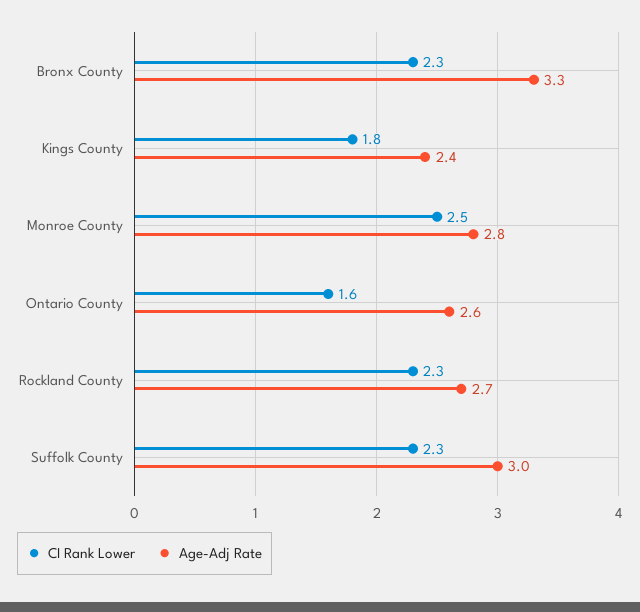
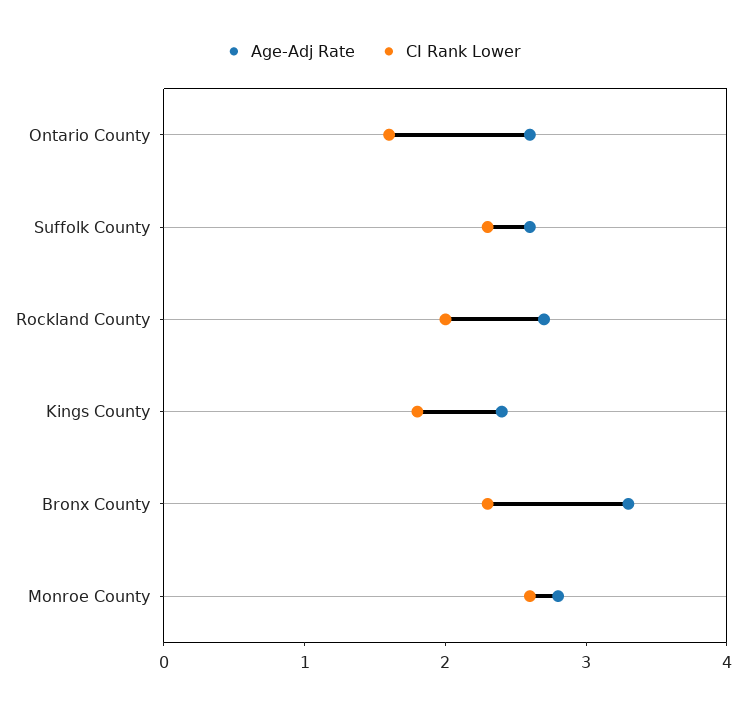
  {
    "CI Rank Lower": {
      "Bronx County": 2.3,
      "Kings County": 1.8,
-     "Monroe County": 2.5,
+     "Monroe County": 2.6,
      "Ontario County": 1.6,
-     "Rockland County": 2.3,
+     "Rockland County": 2,
      "Suffolk County": 2.3
    },
    "Age-Adj Rate": {
      "Bronx County": 3.3,
      "Kings County": 2.4,
      "Monroe County": 2.8,
      "Ontario County": 2.6,
      "Rockland County": 2.7,
-     "Suffolk County": 3
+     "Suffolk County": 2.6
    }
  }

